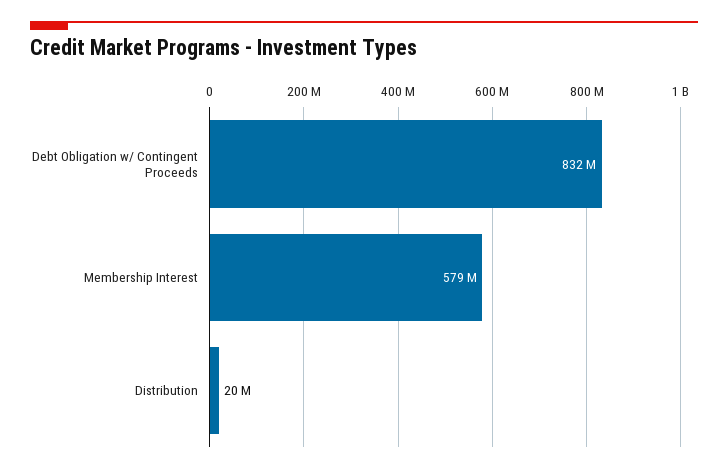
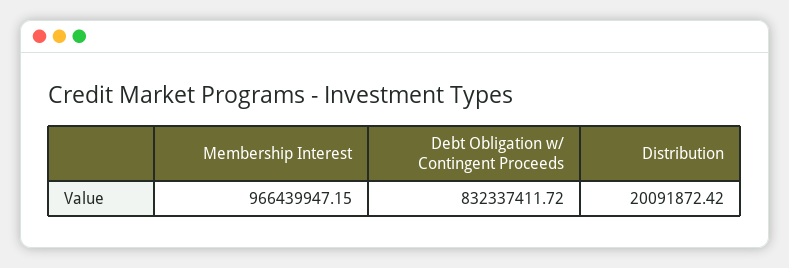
  {
    "Debt Obligation w/ Contingent Proceeds": 832337411.72,
-   "Membership Interest": 579000000,
+   "Membership Interest": 966439947.15,
    "Distribution": 20091872.42
  }

